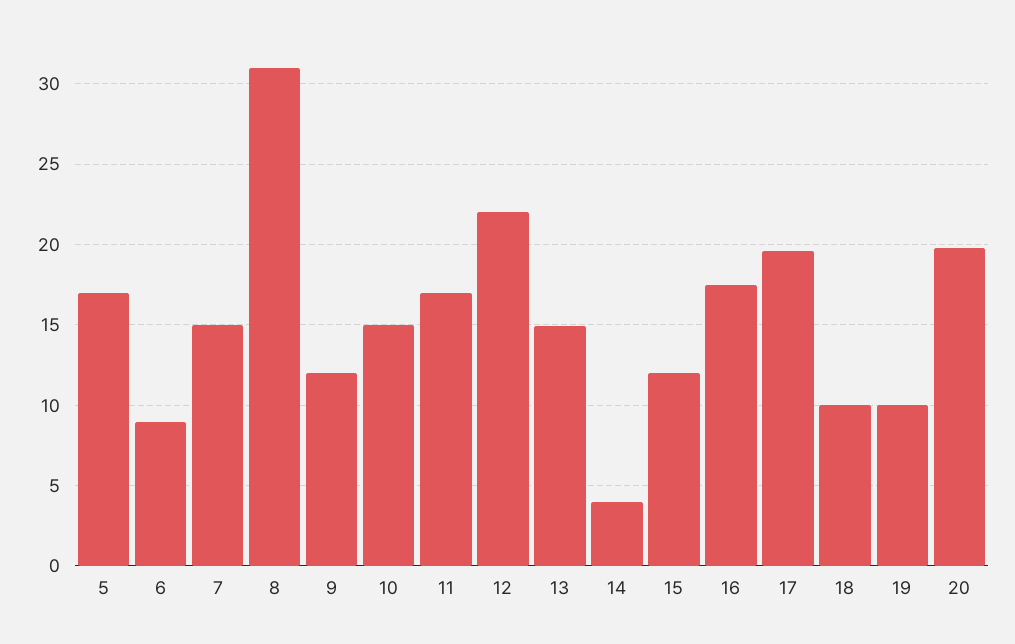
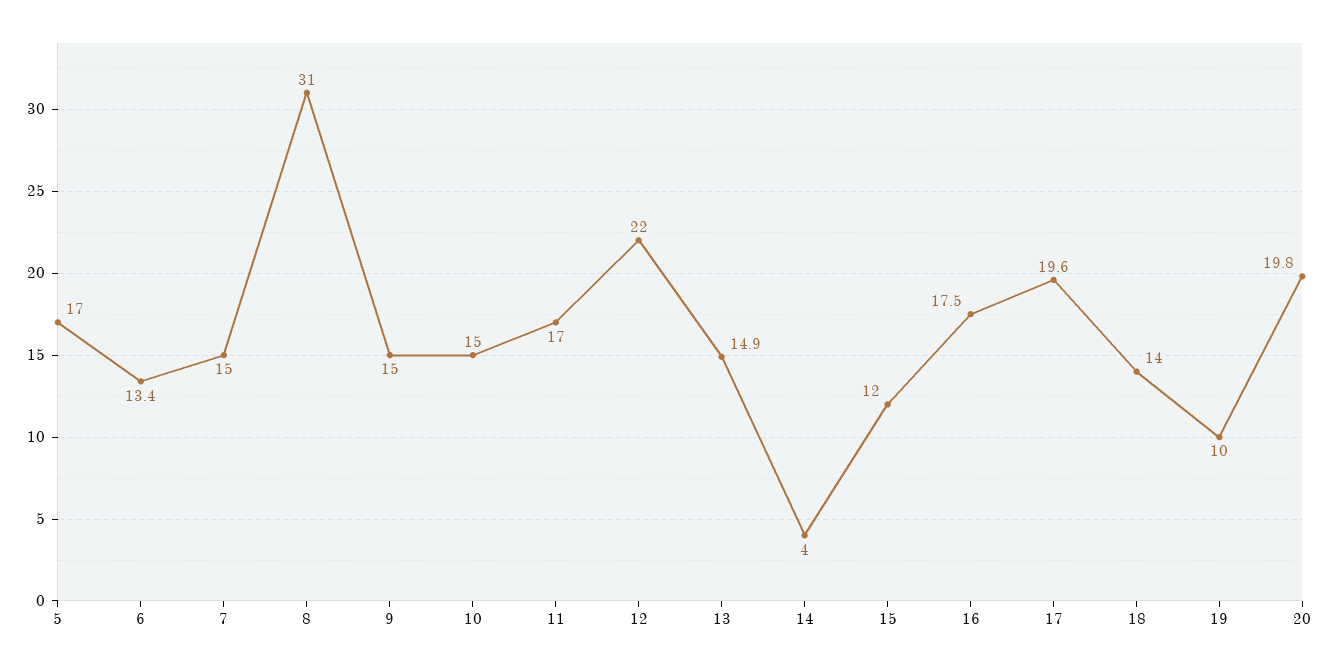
  {
    "5": 17,
-   "6": 9,
+   "6": 13.4,
    "7": 15,
    "8": 31,
-   "9": 12,
+   "9": 15,
    "10": 15,
    "11": 17,
    "12": 22,
    "13": 14.9,
    "14": 4,
    "15": 12,
    "16": 17.5,
    "17": 19.6,
-   "18": 10,
+   "18": 14,
    "19": 10,
    "20": 19.8
  }

